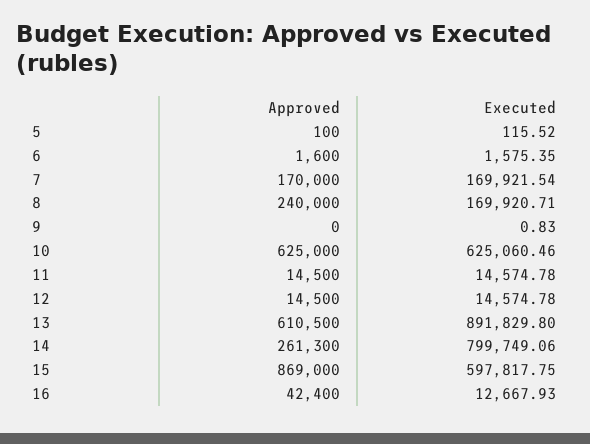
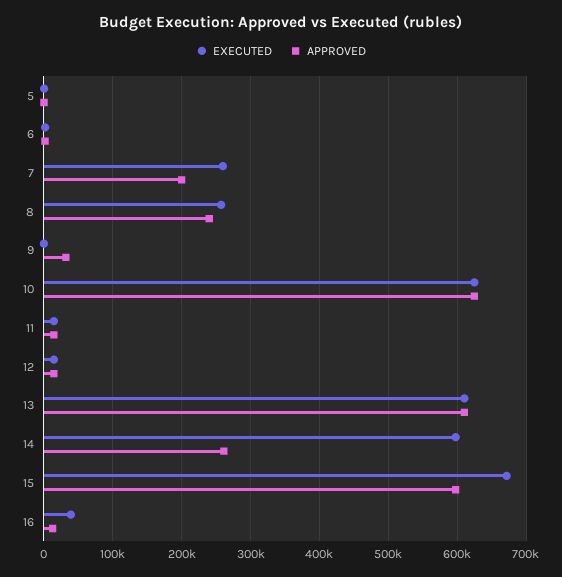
  {
    "Approved": {
      "5": 100,
      "6": 1600,
-     "7": 170000,
+     "7": 200000,
      "8": 240000,
-     "9": 0,
+     "9": 30000,
      "10": 625000,
      "11": 14500,
      "12": 14500,
      "13": 610500,
      "14": 261300,
-     "15": 869000,
+     "15": 600000,
-     "16": 42400
+     "16": 10000
    },
    "Executed": {
      "5": 115.52,
      "6": 1575.35,
-     "7": 169921.54,
+     "7": 260000,
-     "8": 169920.71,
+     "8": 260000,
      "9": 0.83,
      "10": 625060.46,
      "11": 14574.78,
      "12": 14574.78,
-     "13": 891829.8,
+     "13": 610000,
-     "14": 799749.06,
+     "14": 600000,
-     "15": 597817.75,
+     "15": 670000,
-     "16": 12667.93
+     "16": 40000
    }
  }

